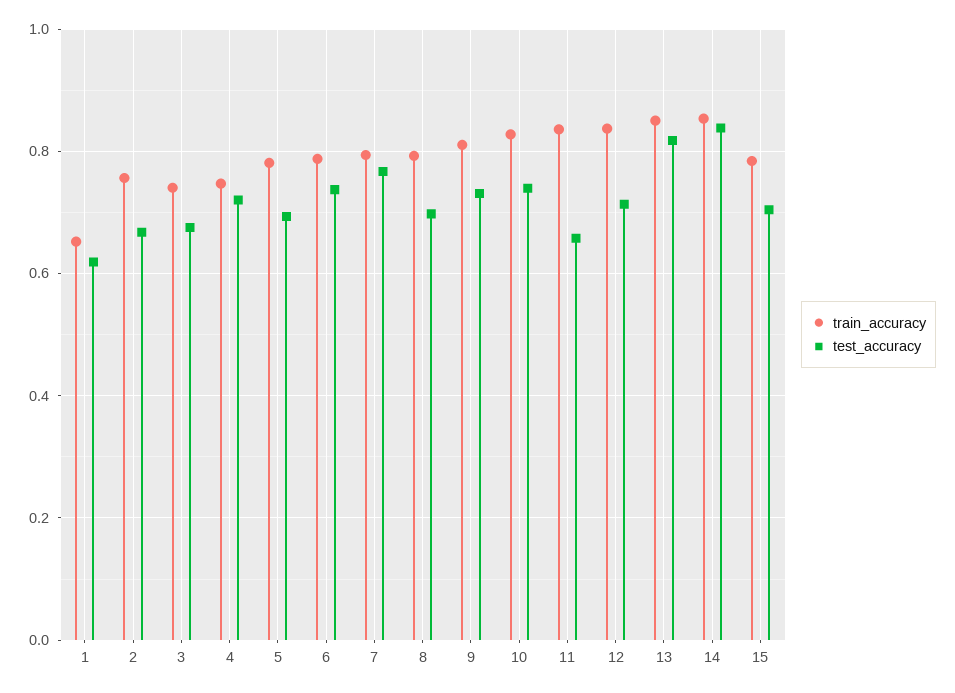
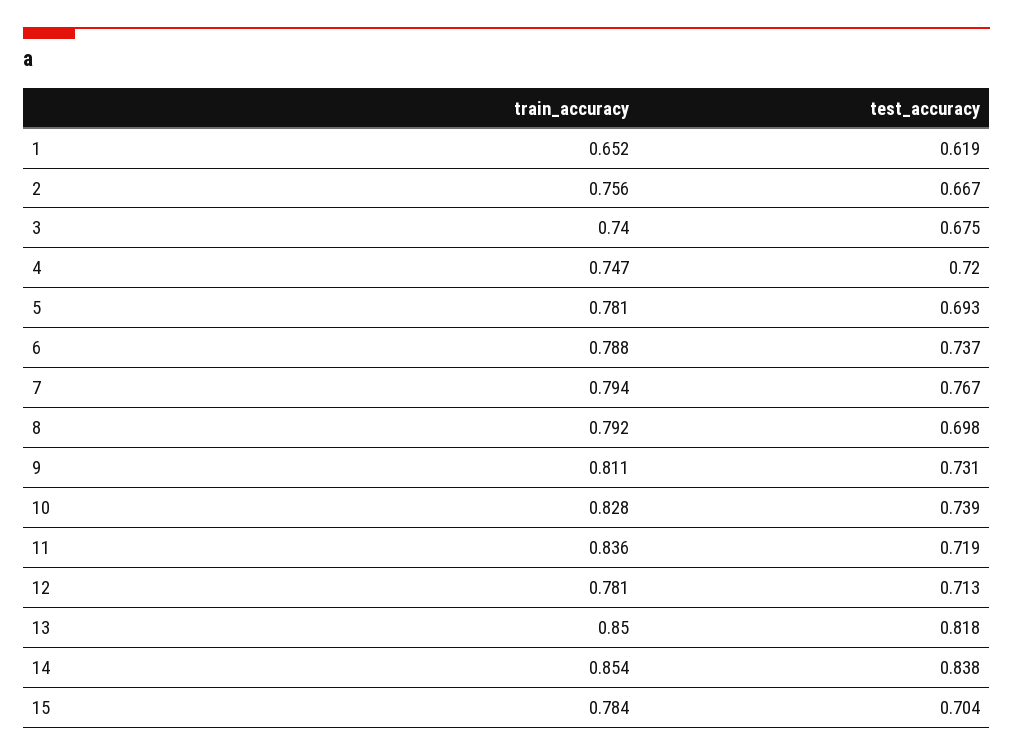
  {
    "train_accuracy": {
      "1": 0.652,
      "2": 0.756,
      "3": 0.74,
      "4": 0.747,
      "5": 0.781,
      "6": 0.788,
      "7": 0.794,
      "8": 0.792,
      "9": 0.811,
      "10": 0.828,
      "11": 0.836,
-     "12": 0.84,
+     "12": 0.781,
      "13": 0.85,
      "14": 0.854,
      "15": 0.784
    },
    "test_accuracy": {
      "1": 0.619,
      "2": 0.667,
      "3": 0.675,
      "4": 0.72,
      "5": 0.693,
      "6": 0.737,
      "7": 0.767,
      "8": 0.698,
      "9": 0.731,
      "10": 0.739,
-     "11": 0.66,
+     "11": 0.719,
      "12": 0.713,
      "13": 0.818,
      "14": 0.838,
      "15": 0.704
    }
  }

